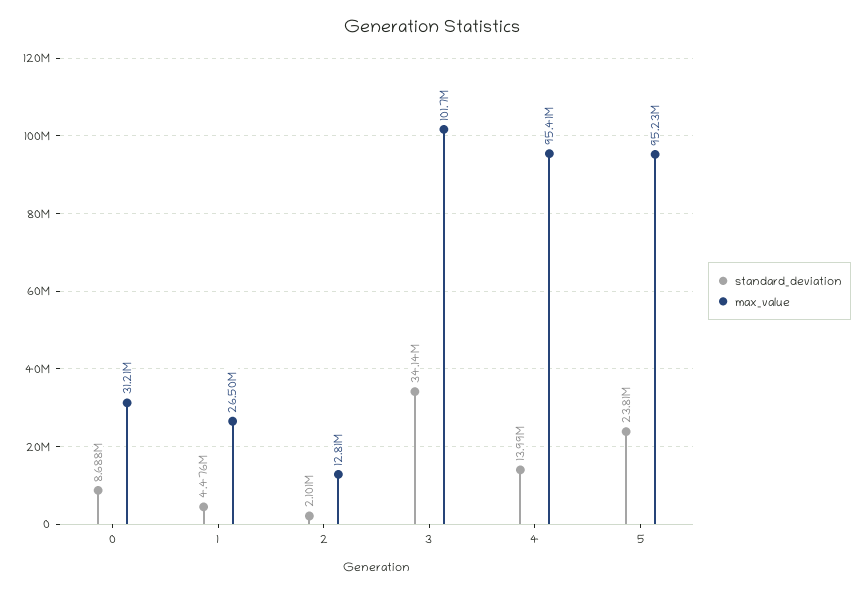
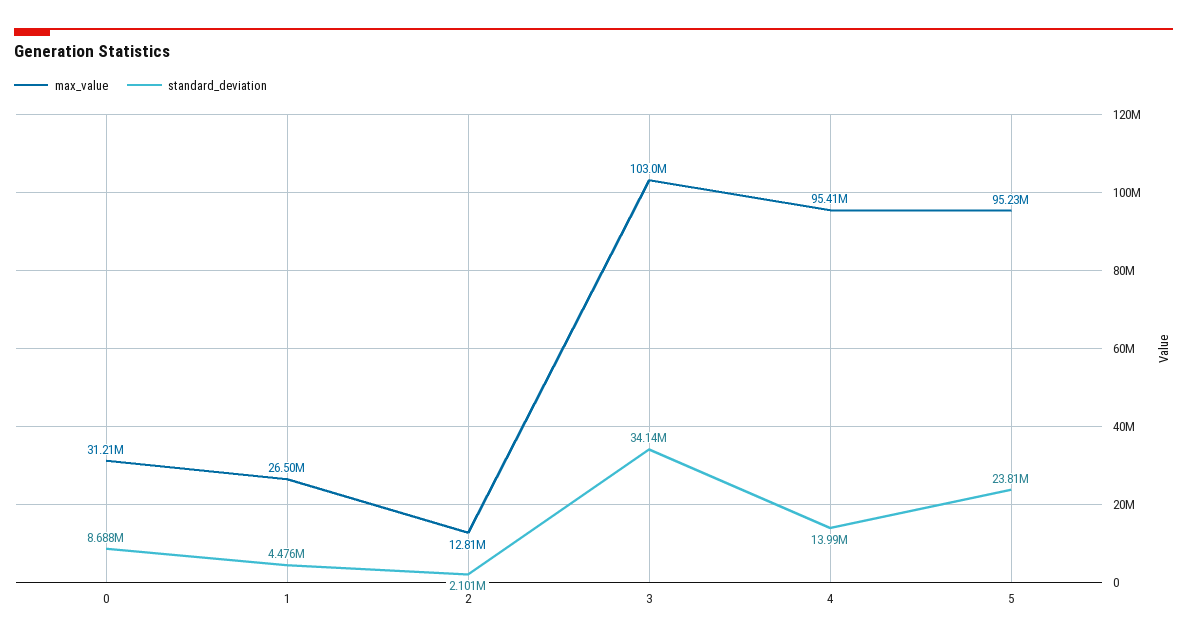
  {
    "standard_deviation": {
      "0": 8688000,
      "1": 4476000,
      "2": 2101000,
      "3": 34140000,
      "4": 13990000,
      "5": 23810000
    },
    "max_value": {
      "0": 31210000,
      "1": 26500000,
      "2": 12810000,
-     "3": 101700000,
+     "3": 103000000,
      "4": 95410000,
      "5": 95230000
    }
  }

